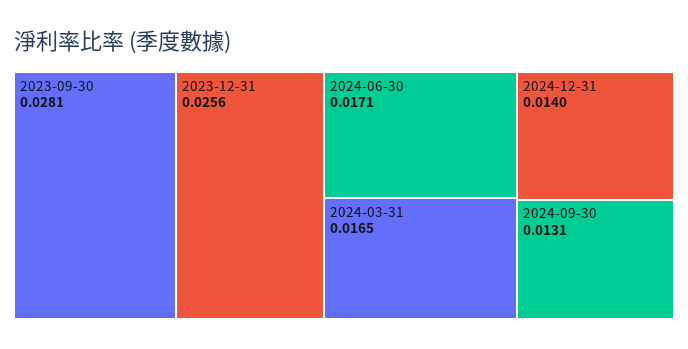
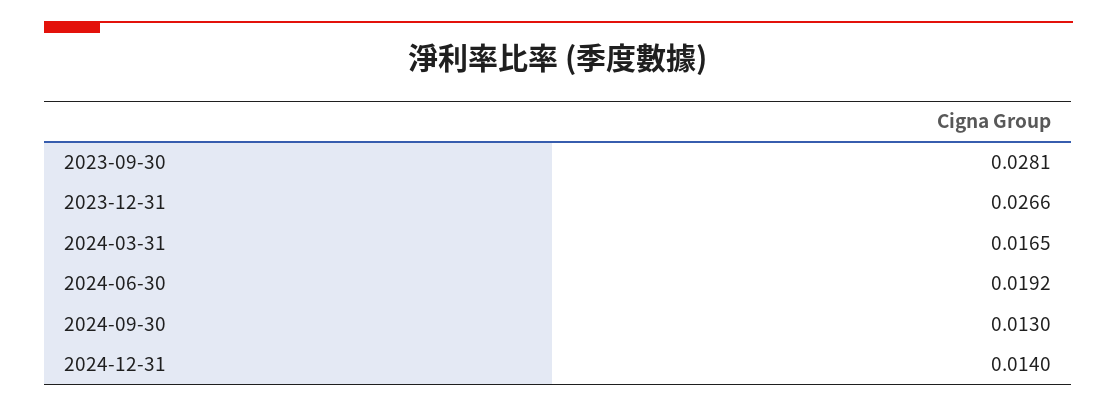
  {
    "2023-09-30": 0.0281,
-   "2023-12-31": 0.0256,
+   "2023-12-31": 0.0266,
-   "2024-06-30": 0.0171,
+   "2024-06-30": 0.0192,
    "2024-03-31": 0.0165,
    "2024-12-31": 0.014,
-   "2024-09-30": 0.0131
+   "2024-09-30": 0.013
  }

